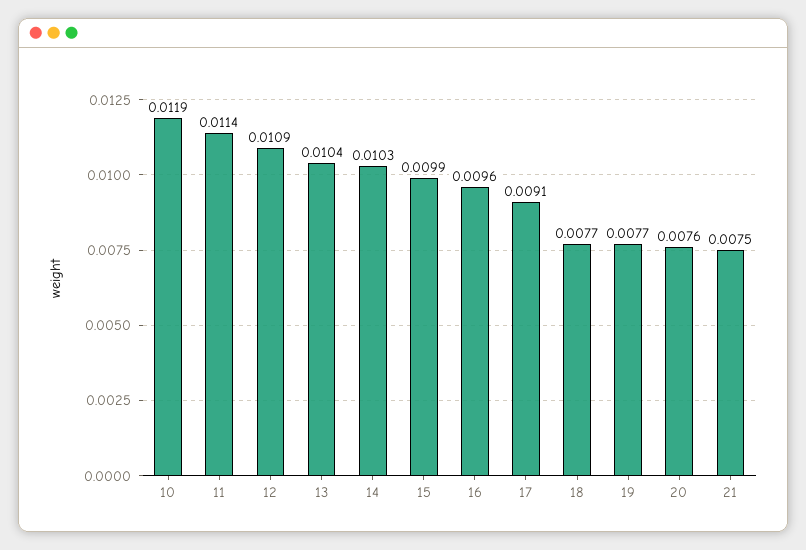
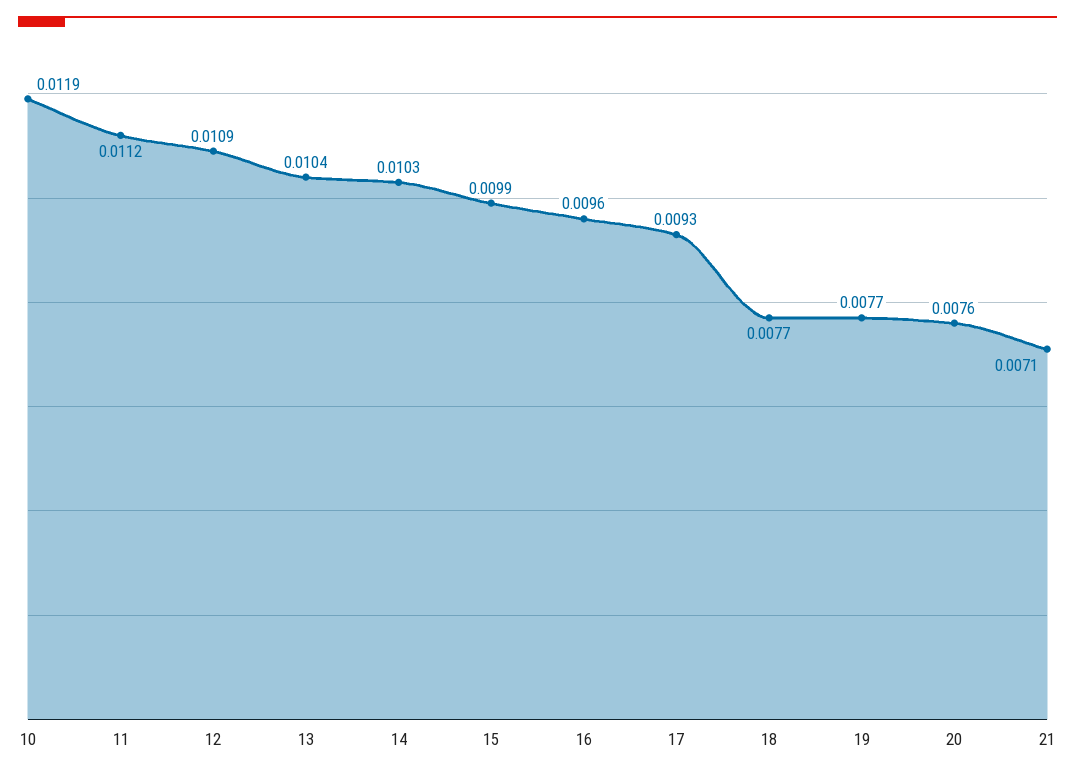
  {
    "10": 0.0119,
-   "11": 0.0114,
+   "11": 0.0112,
    "12": 0.0109,
    "13": 0.0104,
    "14": 0.0103,
    "15": 0.0099,
    "16": 0.0096,
-   "17": 0.0091,
+   "17": 0.0093,
    "18": 0.0077,
    "19": 0.0077,
    "20": 0.0076,
-   "21": 0.0075
+   "21": 0.0071
  }

